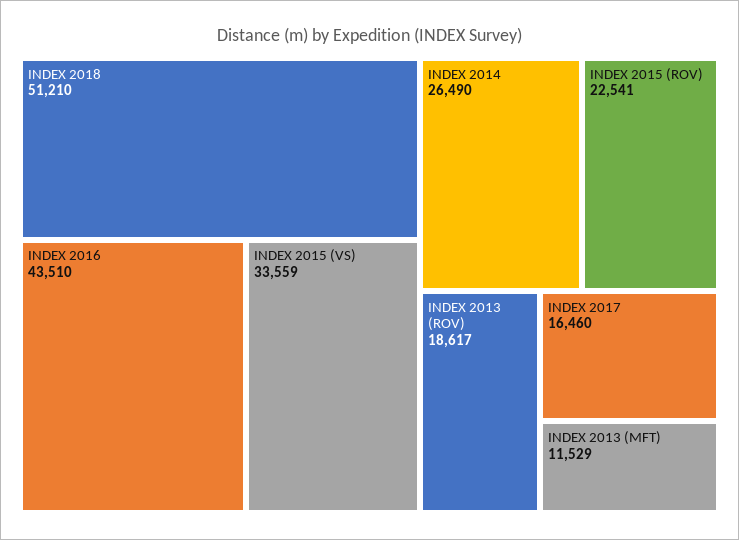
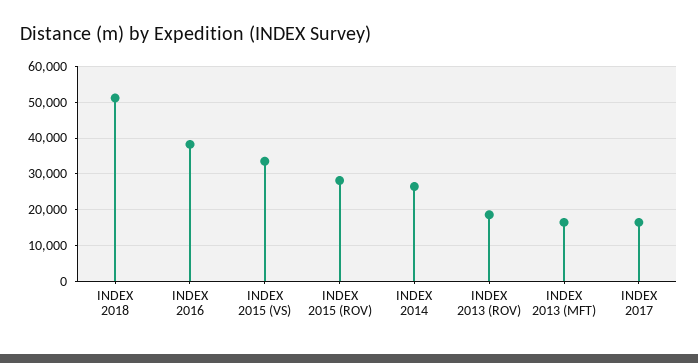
  {
    "INDEX 2018": 51210,
-   "INDEX 2016": 43510,
+   "INDEX 2016": 38000,
    "INDEX 2015 (VS)": 33559,
    "INDEX 2014": 26490,
-   "INDEX 2015 (ROV)": 22541,
+   "INDEX 2015 (ROV)": 28000,
    "INDEX 2013 (ROV)": 18617,
    "INDEX 2017": 16460,
-   "INDEX 2013 (MFT)": 11529
+   "INDEX 2013 (MFT)": 16000
  }

